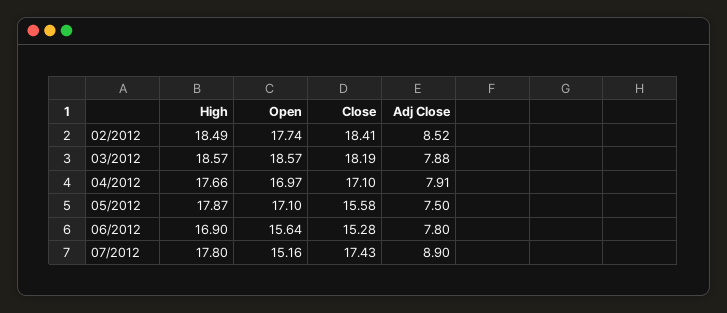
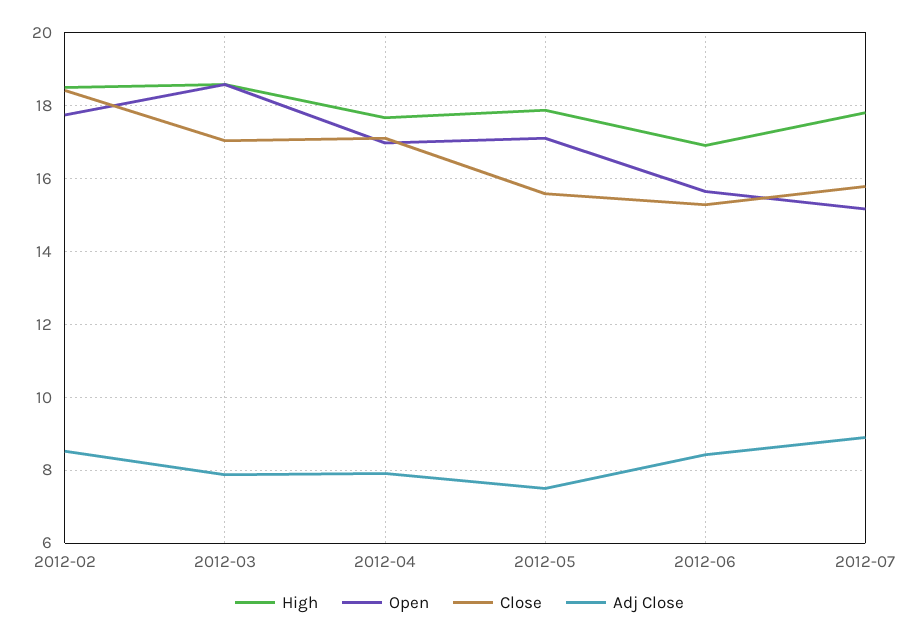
  {
    "High": {
      "02/2012": 18.49,
      "03/2012": 18.57,
      "04/2012": 17.66,
      "05/2012": 17.87,
      "06/2012": 16.9,
      "07/2012": 17.8
    },
    "Open": {
      "02/2012": 17.74,
      "03/2012": 18.57,
      "04/2012": 16.97,
      "05/2012": 17.1,
      "06/2012": 15.64,
      "07/2012": 15.16
    },
    "Close": {
      "02/2012": 18.41,
-     "03/2012": 18.19,
+     "03/2012": 17,
      "04/2012": 17.1,
      "05/2012": 15.58,
      "06/2012": 15.28,
-     "07/2012": 17.43
+     "07/2012": 15.8
    },
    "Adj Close": {
      "02/2012": 8.52,
      "03/2012": 7.88,
      "04/2012": 7.91,
      "05/2012": 7.5,
-     "06/2012": 7.8,
+     "06/2012": 8.4,
      "07/2012": 8.9
    }
  }

